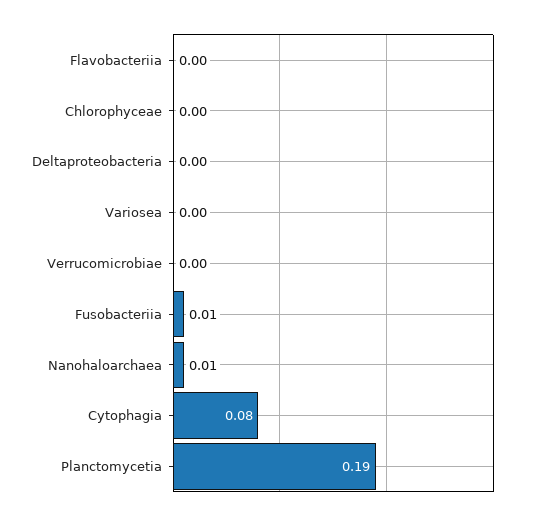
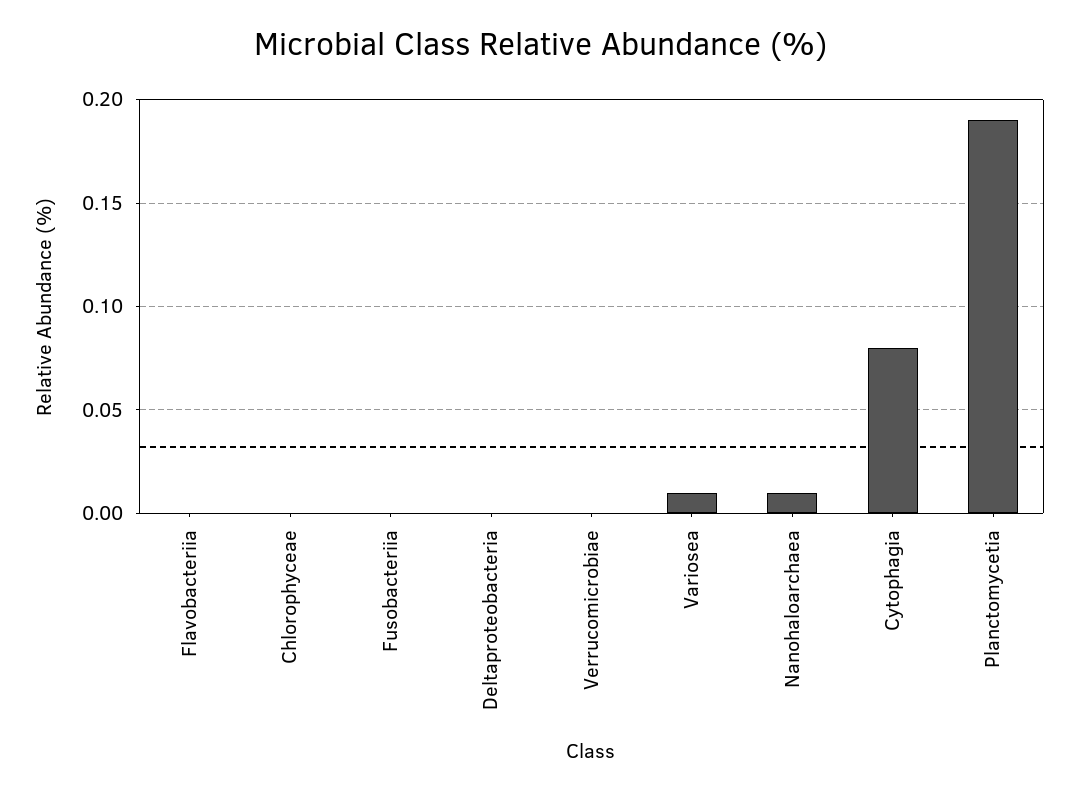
  {
    "Flavobacteriia": 0,
    "Chlorophyceae": 0,
    "Deltaproteobacteria": 0,
-   "Variosea": 0,
+   "Variosea": 0.01,
    "Verrucomicrobiae": 0,
-   "Fusobacteriia": 0.01,
+   "Fusobacteriia": 0,
    "Nanohaloarchaea": 0.01,
    "Cytophagia": 0.08,
    "Planctomycetia": 0.19
  }

